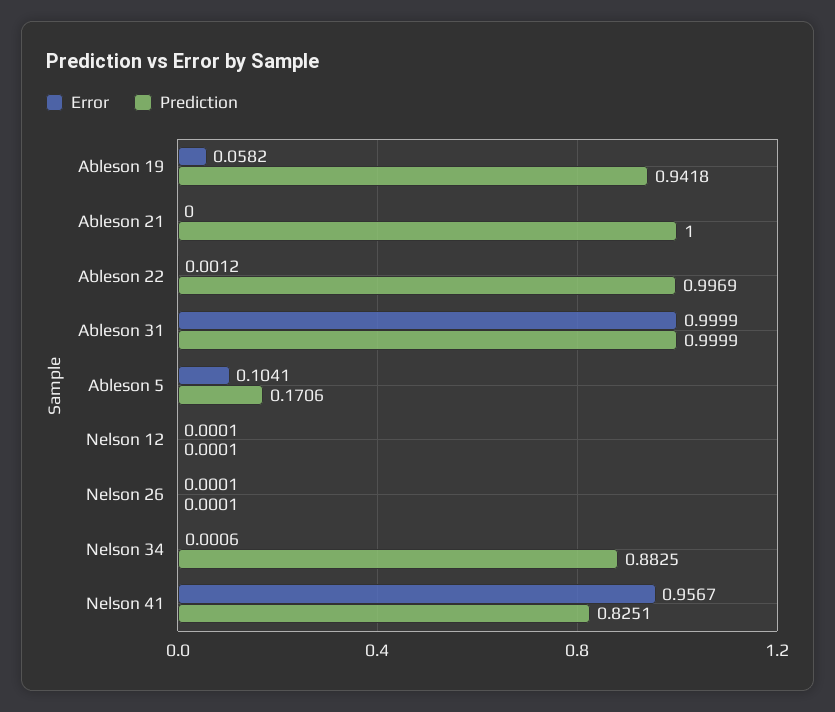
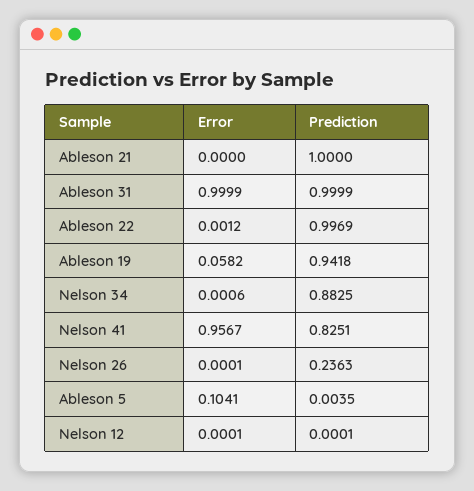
  {
    "Error": {
      "Ableson 19": 0.0582,
      "Ableson 21": 0,
      "Ableson 22": 0.0012,
      "Ableson 31": 0.9999,
      "Ableson 5": 0.1041,
      "Nelson 12": 0.0001,
      "Nelson 26": 0.0001,
      "Nelson 34": 0.0006,
      "Nelson 41": 0.9567
    },
    "Prediction": {
      "Ableson 19": 0.9418,
      "Ableson 21": 1,
      "Ableson 22": 0.9969,
      "Ableson 31": 0.9999,
-     "Ableson 5": 0.1706,
+     "Ableson 5": 0.0035,
      "Nelson 12": 0.0001,
-     "Nelson 26": 0.0001,
+     "Nelson 26": 0.2363,
      "Nelson 34": 0.8825,
      "Nelson 41": 0.8251
    }
  }

